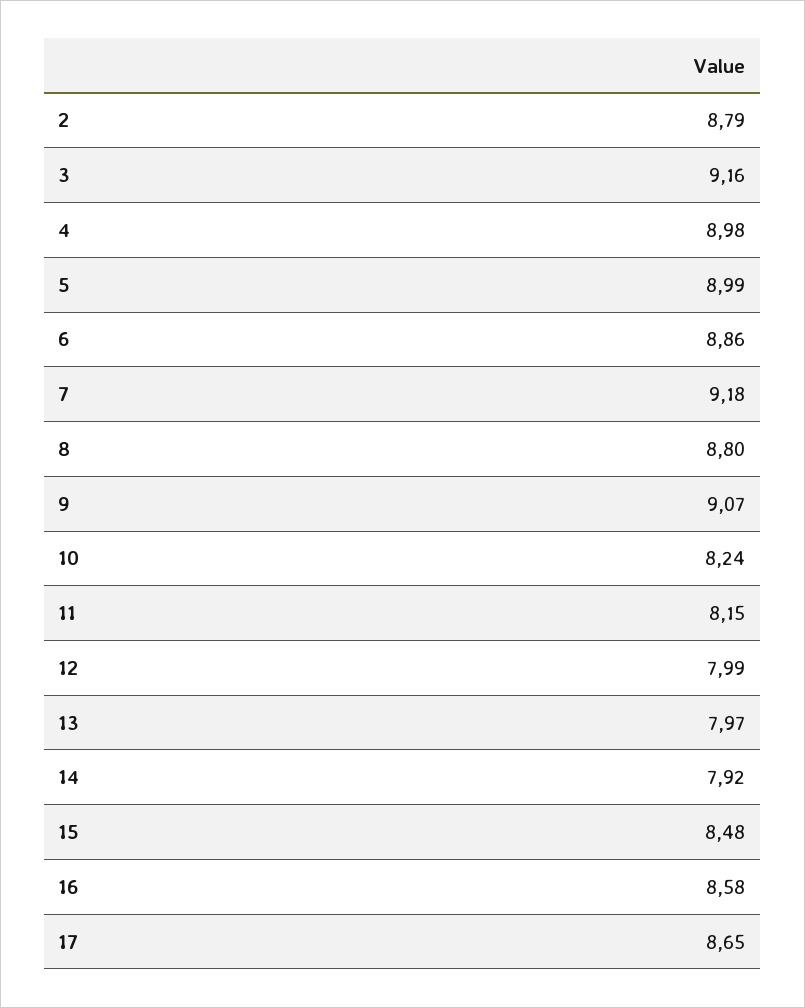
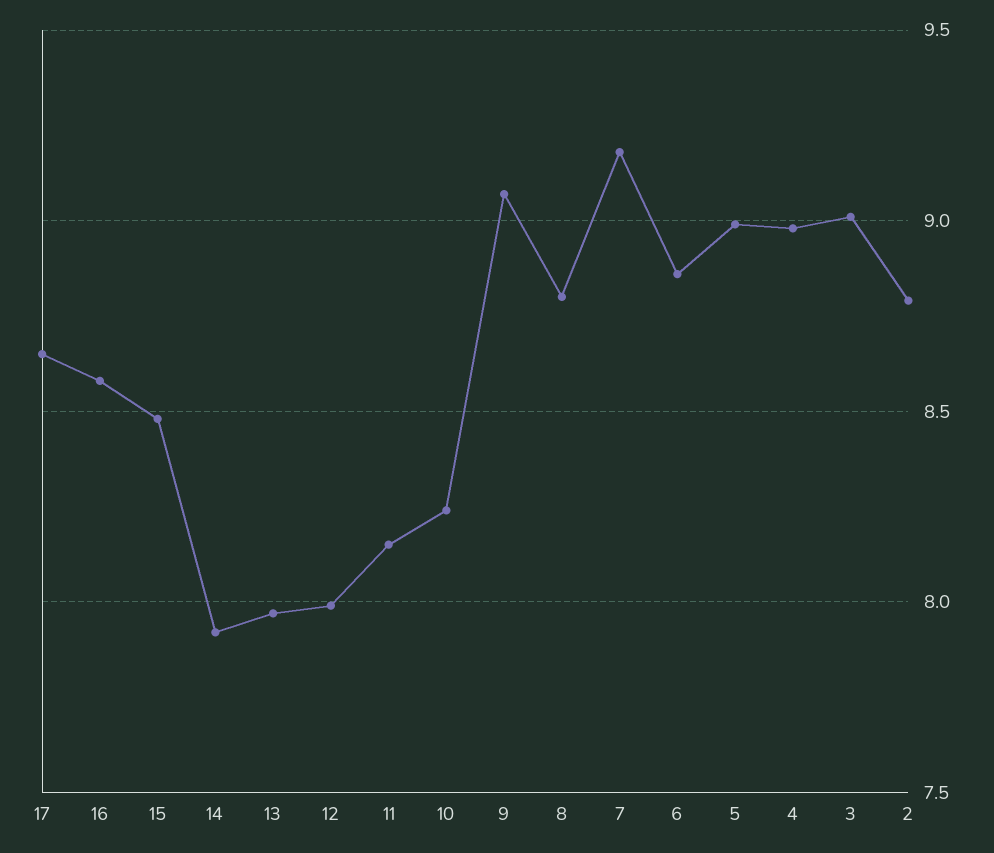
  {
    "2": 8.79,
-   "3": 9.16,
+   "3": 9,
    "4": 8.98,
    "5": 8.99,
    "6": 8.86,
    "7": 9.18,
    "8": 8.8,
    "9": 9.07,
    "10": 8.24,
    "11": 8.15,
    "12": 7.99,
    "13": 7.97,
    "14": 7.92,
    "15": 8.48,
    "16": 8.58,
    "17": 8.65
  }

